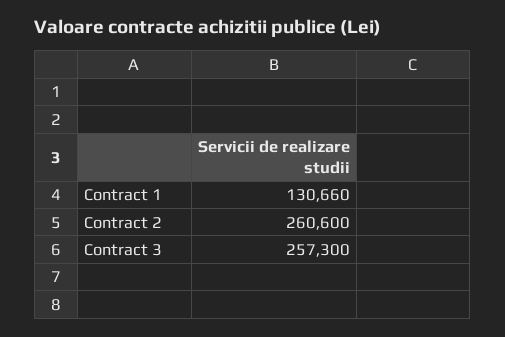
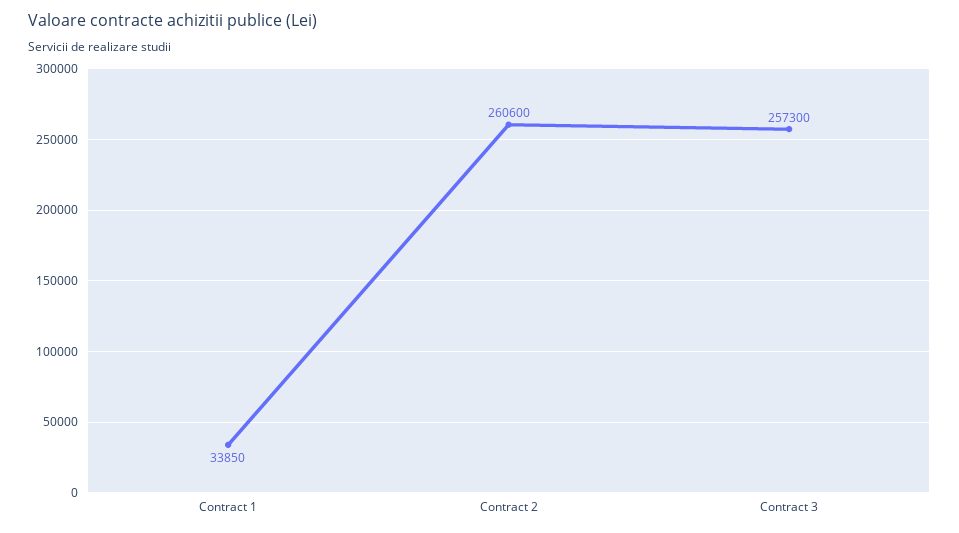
  {
-   "Contract 1": 130660,
+   "Contract 1": 33850,
    "Contract 2": 260600,
    "Contract 3": 257300
  }

